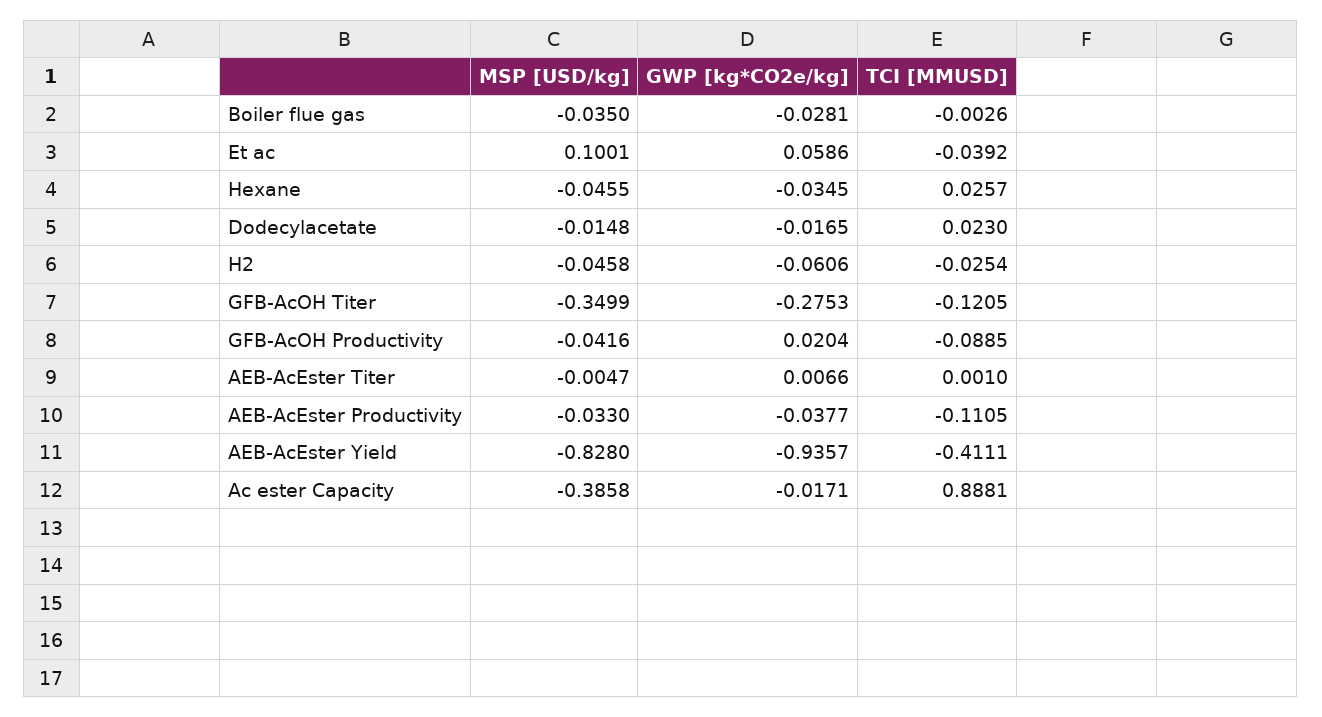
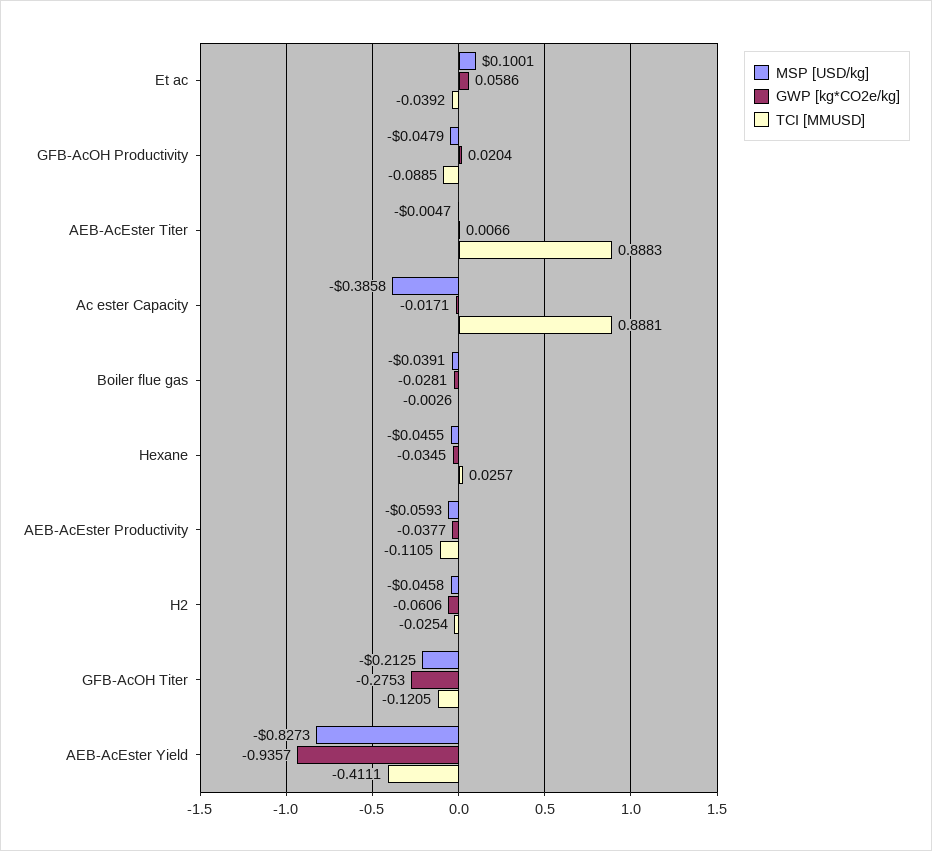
  {
    "MSP [USD/kg]": {
-     "Boiler flue gas": -0.035,
+     "Boiler flue gas": -0.0391,
      "Et ac": 0.1001,
      "Hexane": -0.0455,
-     "Dodecylacetate": -0.0148,
      "H2": -0.0458,
-     "GFB-AcOH Titer": -0.3499,
+     "GFB-AcOH Titer": -0.2125,
-     "GFB-AcOH Productivity": -0.0416,
+     "GFB-AcOH Productivity": -0.0479,
      "AEB-AcEster Titer": -0.0047,
-     "AEB-AcEster Productivity": -0.033,
+     "AEB-AcEster Productivity": -0.0593,
-     "AEB-AcEster Yield": -0.828,
+     "AEB-AcEster Yield": -0.8273,
      "Ac ester Capacity": -0.3858
    },
    "GWP [kg*CO2e/kg]": {
      "Boiler flue gas": -0.0281,
      "Et ac": 0.0586,
      "Hexane": -0.0345,
-     "Dodecylacetate": -0.0165,
      "H2": -0.0606,
      "GFB-AcOH Titer": -0.2753,
      "GFB-AcOH Productivity": 0.0204,
      "AEB-AcEster Titer": 0.0066,
      "AEB-AcEster Productivity": -0.0377,
      "AEB-AcEster Yield": -0.9357,
      "Ac ester Capacity": -0.0171
    },
    "TCI [MMUSD]": {
      "Boiler flue gas": -0.0026,
      "Et ac": -0.0392,
      "Hexane": 0.0257,
-     "Dodecylacetate": 0.023,
      "H2": -0.0254,
      "GFB-AcOH Titer": -0.1205,
      "GFB-AcOH Productivity": -0.0885,
-     "AEB-AcEster Titer": 0.001,
+     "AEB-AcEster Titer": 0.8883,
      "AEB-AcEster Productivity": -0.1105,
      "AEB-AcEster Yield": -0.4111,
      "Ac ester Capacity": 0.8881
    }
  }

